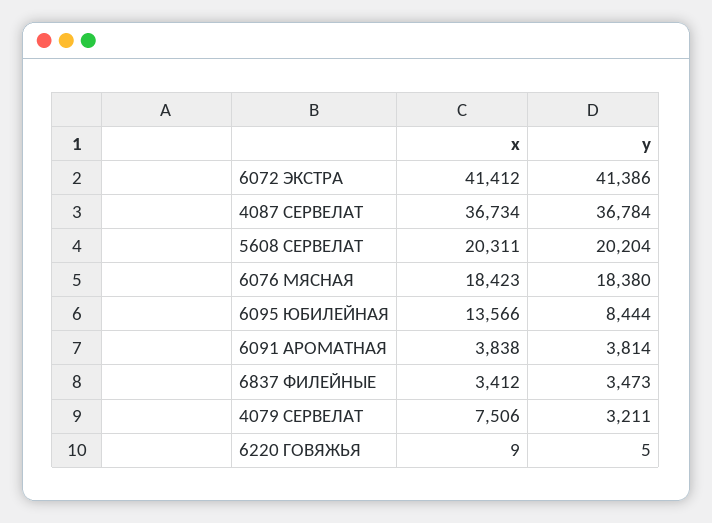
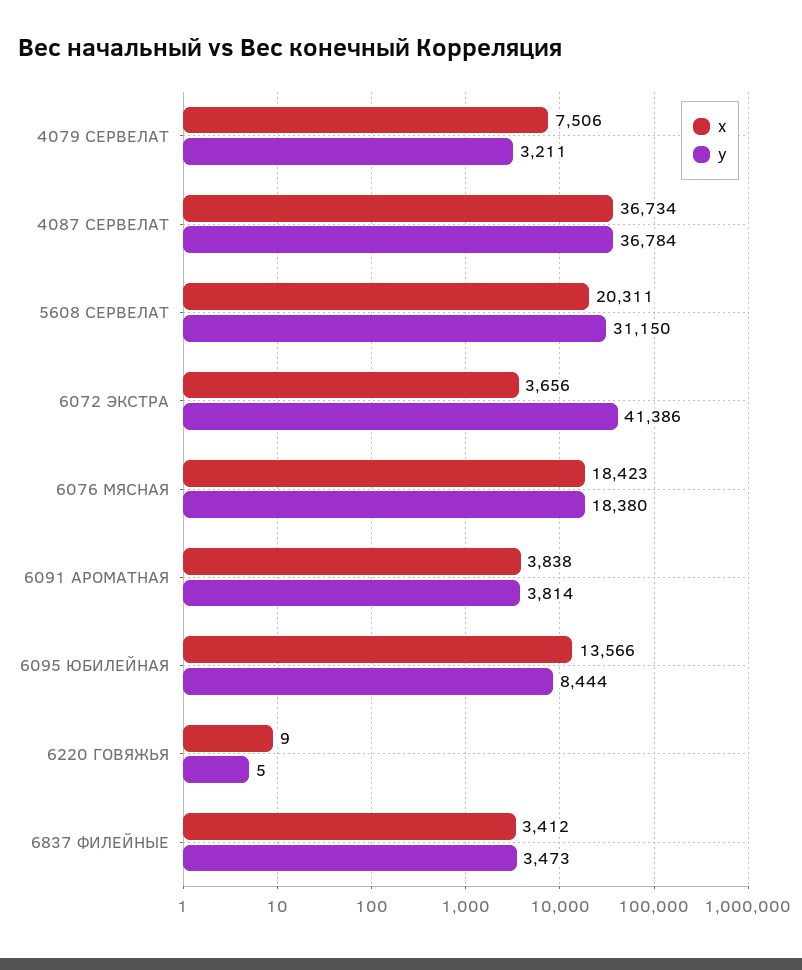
  {
    "x": {
-     "6072 ЭКСТРА": 41412,
+     "6072 ЭКСТРА": 3656,
      "4087 СЕРВЕЛАТ": 36734,
      "5608 СЕРВЕЛАТ": 20311,
      "6076 МЯСНАЯ": 18423,
      "6095 ЮБИЛЕЙНАЯ": 13566,
      "6091 АРОМАТНАЯ": 3838,
      "6837 ФИЛЕЙНЫЕ": 3412,
      "4079 СЕРВЕЛАТ": 7506,
      "6220 ГОВЯЖЬЯ": 9
    },
    "y": {
      "6072 ЭКСТРА": 41386,
      "4087 СЕРВЕЛАТ": 36784,
-     "5608 СЕРВЕЛАТ": 20204,
+     "5608 СЕРВЕЛАТ": 31150,
      "6076 МЯСНАЯ": 18380,
      "6095 ЮБИЛЕЙНАЯ": 8444,
      "6091 АРОМАТНАЯ": 3814,
      "6837 ФИЛЕЙНЫЕ": 3473,
      "4079 СЕРВЕЛАТ": 3211,
      "6220 ГОВЯЖЬЯ": 5
    }
  }

